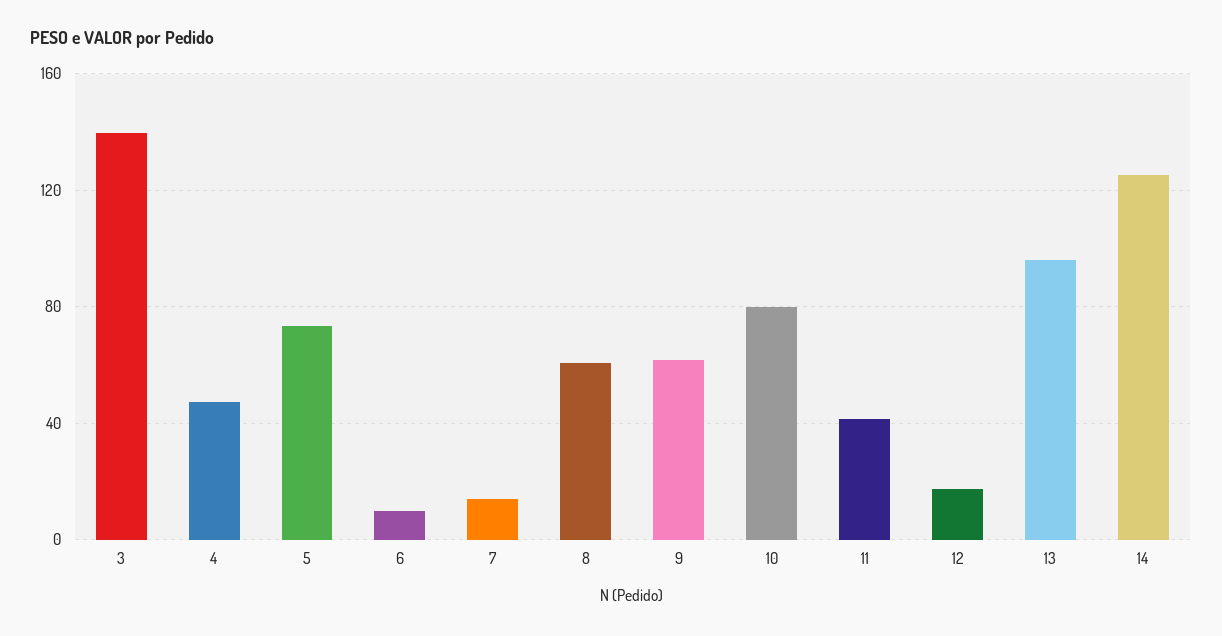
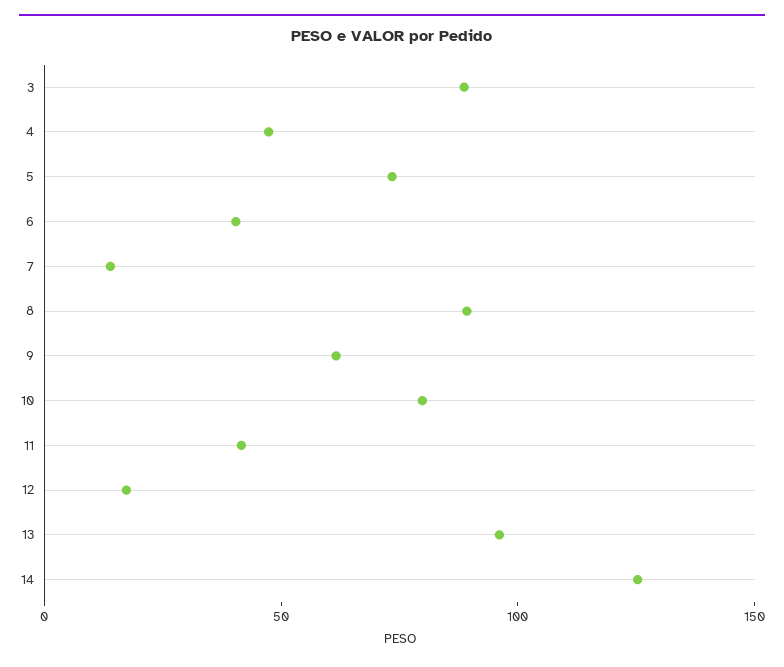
  {
-   "3": 140,
+   "3": 90,
    "4": 45,
    "5": 75,
-   "6": 10,
+   "6": 40,
    "7": 15,
-   "8": 60,
+   "8": 90,
    "9": 60,
    "10": 80,
    "11": 40,
    "12": 15,
    "13": 95,
    "14": 125
  }

